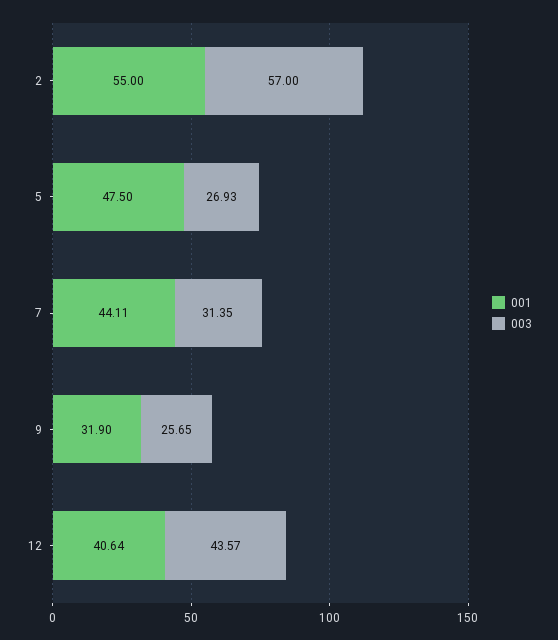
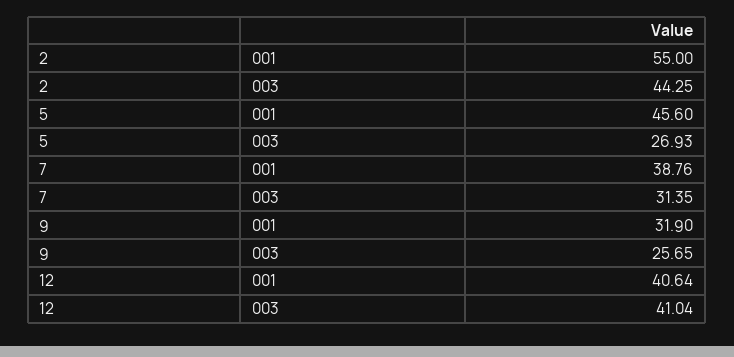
  {
    "001": {
      "2": 55,
-     "5": 47.5,
+     "5": 45.6,
-     "7": 44.11,
+     "7": 38.76,
      "9": 31.9,
      "12": 40.64
    },
    "003": {
-     "2": 57,
+     "2": 44.25,
      "5": 26.93,
      "7": 31.35,
      "9": 25.65,
-     "12": 43.57
+     "12": 41.04
    }
  }

